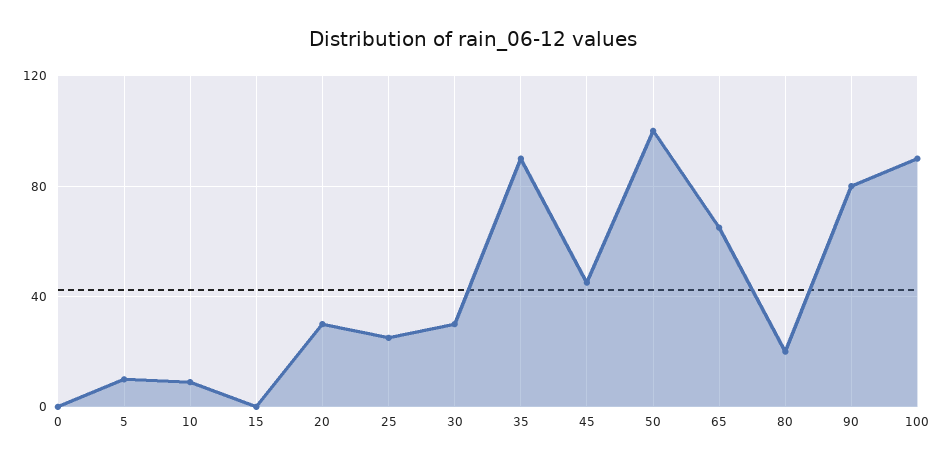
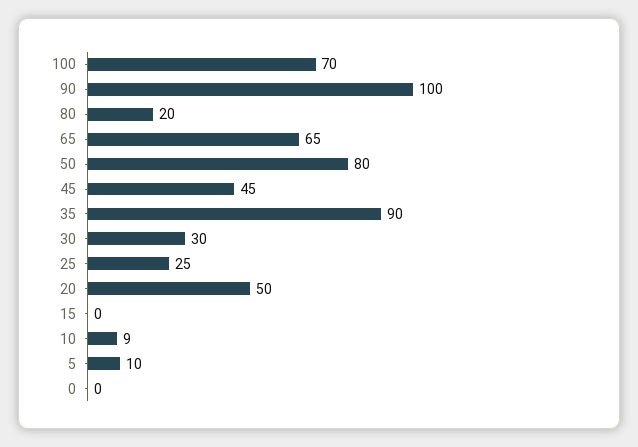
  {
    "0": 0,
    "5": 10,
    "10": 9,
    "15": 0,
-   "20": 30,
+   "20": 50,
    "25": 25,
    "30": 30,
    "35": 90,
    "45": 45,
-   "50": 100,
+   "50": 80,
    "65": 65,
    "80": 20,
-   "90": 80,
+   "90": 100,
-   "100": 90
+   "100": 70
  }

